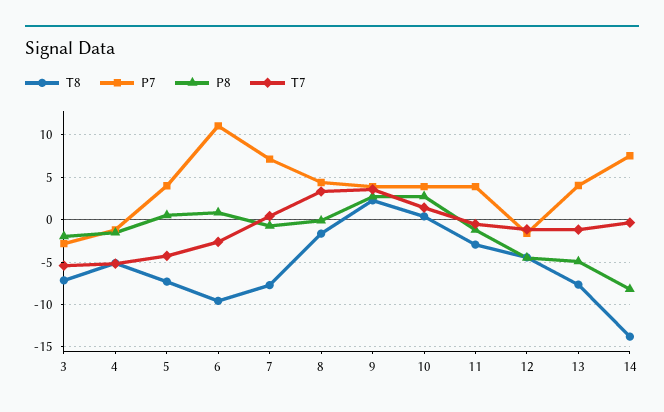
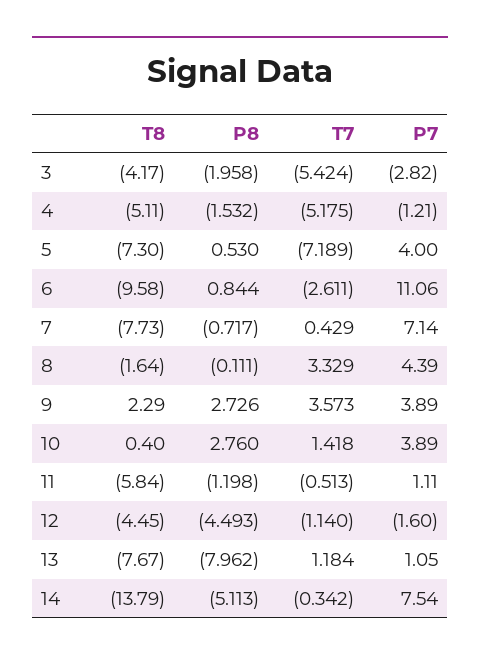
  {
    "T8": {
-     "3": -7,
+     "3": -4.17,
      "4": -5.11,
      "5": -7.3,
      "6": -9.58,
      "7": -7.73,
      "8": -1.64,
      "9": 2.29,
      "10": 0.4,
-     "11": -3,
+     "11": -5.84,
      "12": -4.45,
      "13": -7.67,
      "14": -13.79
    },
    "P7": {
      "3": -2.82,
      "4": -1.21,
      "5": 4,
      "6": 11.06,
      "7": 7.14,
      "8": 4.39,
      "9": 3.89,
      "10": 3.89,
-     "11": 4,
+     "11": 1.11,
      "12": -1.6,
-     "13": 4,
+     "13": 1.05,
      "14": 7.54
    },
    "P8": {
      "3": -1.958,
      "4": -1.532,
      "5": 0.53,
      "6": 0.844,
      "7": -0.717,
      "8": -0.111,
      "9": 2.726,
      "10": 2.76,
      "11": -1.198,
      "12": -4.493,
-     "13": -5,
+     "13": -7.962,
-     "14": -8
+     "14": -5.113
    },
    "T7": {
      "3": -5.424,
      "4": -5.175,
-     "5": -4,
+     "5": -7.189,
      "6": -2.611,
      "7": 0.429,
      "8": 3.329,
      "9": 3.573,
      "10": 1.418,
      "11": -0.513,
      "12": -1.14,
-     "13": -1,
+     "13": 1.184,
      "14": -0.342
    }
  }

